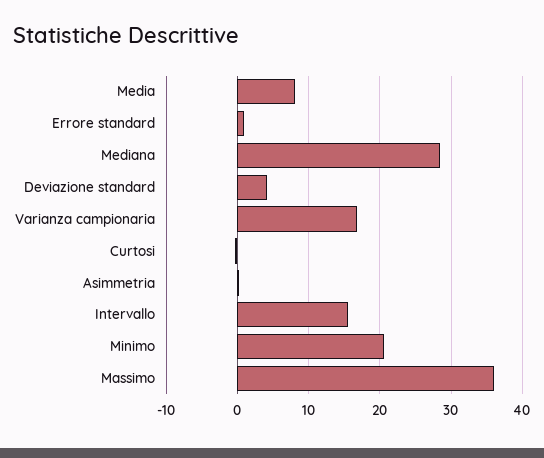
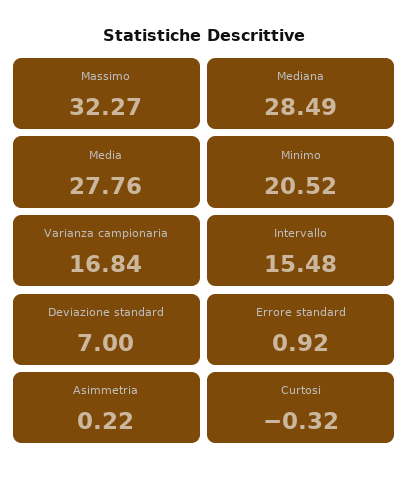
  {
-   "Media": 8,
+   "Media": 27.76,
    "Errore standard": 0.92,
    "Mediana": 28.49,
-   "Deviazione standard": 4,
+   "Deviazione standard": 7,
    "Varianza campionaria": 16.84,
    "Curtosi": -0.32,
    "Asimmetria": 0.22,
    "Intervallo": 15.48,
    "Minimo": 20.52,
-   "Massimo": 36
+   "Massimo": 32.27
  }

